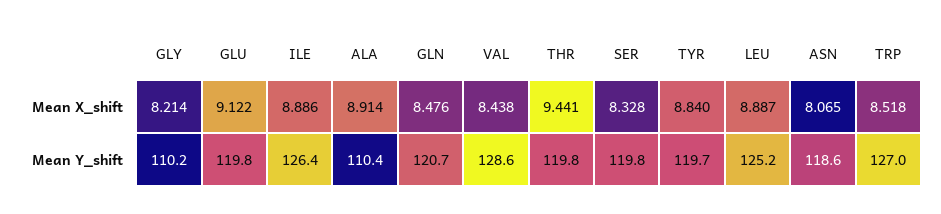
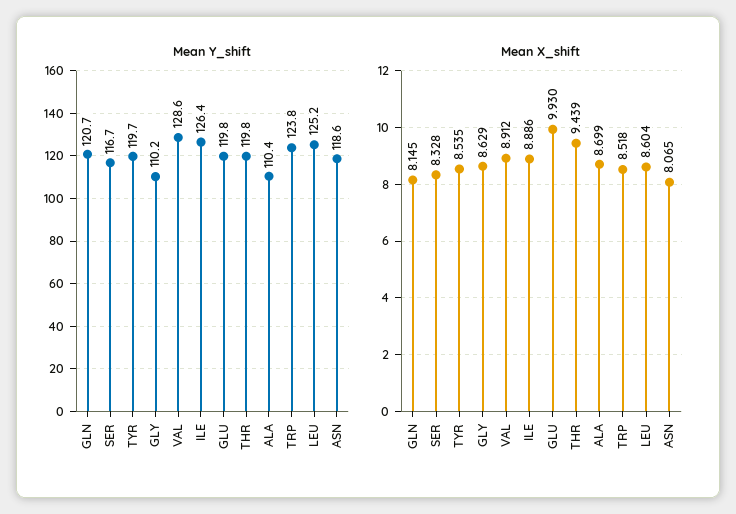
  {
    "Mean X_shift": {
-     "GLY": 8.214,
+     "GLY": 8.629,
-     "GLU": 9.122,
+     "GLU": 9.93,
      "ILE": 8.886,
-     "ALA": 8.914,
+     "ALA": 8.699,
-     "GLN": 8.476,
+     "GLN": 8.145,
-     "VAL": 8.438,
+     "VAL": 8.912,
-     "THR": 9.441,
+     "THR": 9.439,
      "SER": 8.328,
-     "TYR": 8.84,
+     "TYR": 8.535,
-     "LEU": 8.887,
+     "LEU": 8.604,
      "ASN": 8.065,
      "TRP": 8.518
    },
    "Mean Y_shift": {
      "GLY": 110.2,
      "GLU": 119.8,
      "ILE": 126.4,
      "ALA": 110.4,
      "GLN": 120.7,
      "VAL": 128.6,
      "THR": 119.8,
-     "SER": 119.8,
+     "SER": 116.7,
      "TYR": 119.7,
      "LEU": 125.2,
      "ASN": 118.6,
-     "TRP": 127
+     "TRP": 123.8
    }
  }

